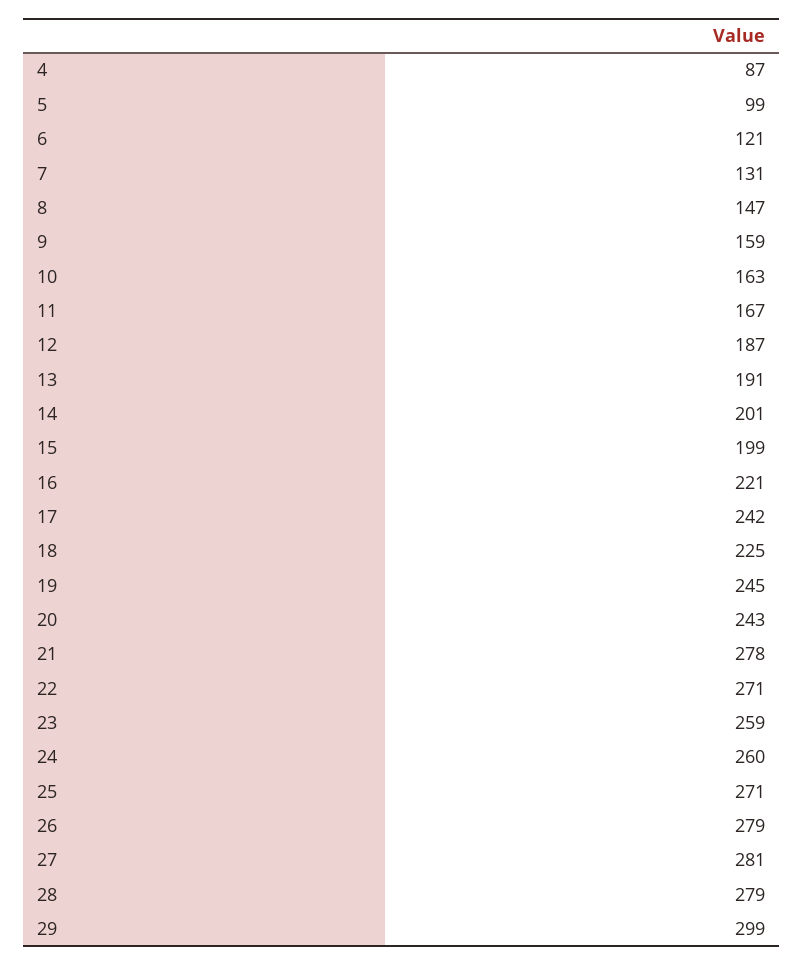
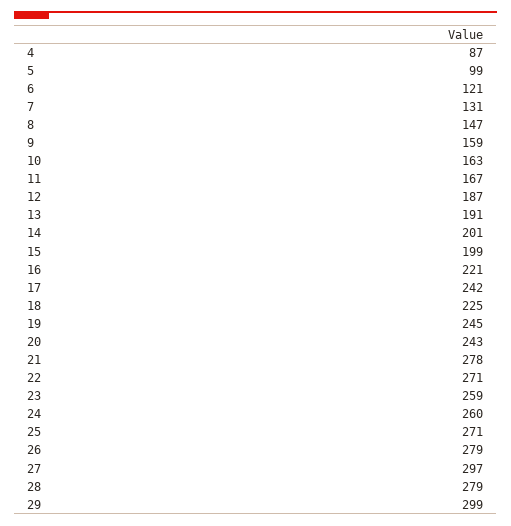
  {
    "4": 87,
    "5": 99,
    "6": 121,
    "7": 131,
    "8": 147,
    "9": 159,
    "10": 163,
    "11": 167,
    "12": 187,
    "13": 191,
    "14": 201,
    "15": 199,
    "16": 221,
    "17": 242,
    "18": 225,
    "19": 245,
    "20": 243,
    "21": 278,
    "22": 271,
    "23": 259,
    "24": 260,
    "25": 271,
    "26": 279,
-   "27": 281,
+   "27": 297,
    "28": 279,
    "29": 299
  }

